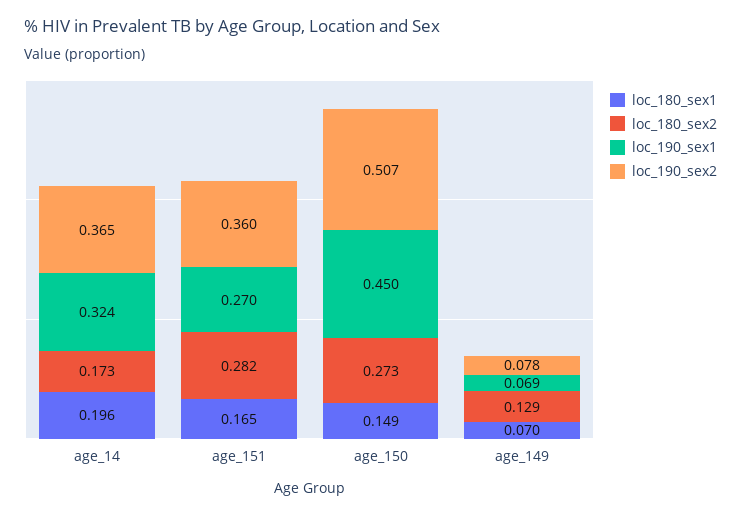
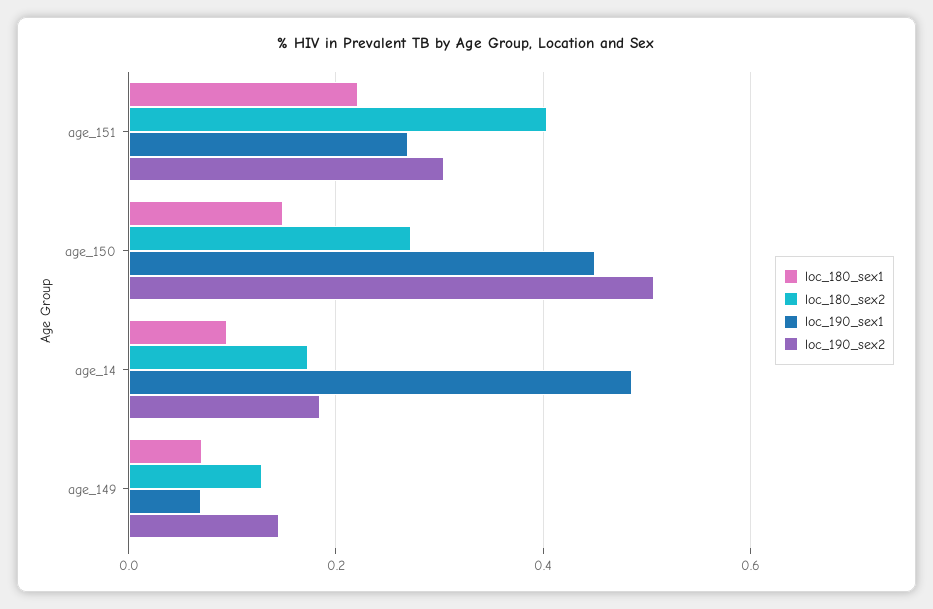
  {
    "loc_180_sex1": {
-     "age_14": 0.196,
+     "age_14": 0.1,
-     "age_151": 0.165,
+     "age_151": 0.22,
      "age_150": 0.149,
      "age_149": 0.07
    },
    "loc_180_sex2": {
      "age_14": 0.173,
-     "age_151": 0.282,
+     "age_151": 0.4,
      "age_150": 0.273,
      "age_149": 0.129
    },
    "loc_190_sex1": {
-     "age_14": 0.324,
+     "age_14": 0.48,
      "age_151": 0.27,
      "age_150": 0.45,
      "age_149": 0.069
    },
    "loc_190_sex2": {
-     "age_14": 0.365,
+     "age_14": 0.18,
-     "age_151": 0.36,
+     "age_151": 0.3,
      "age_150": 0.507,
-     "age_149": 0.078
+     "age_149": 0.14
    }
  }

